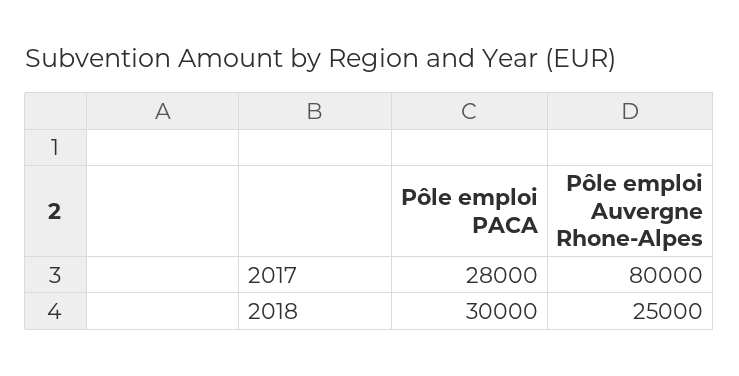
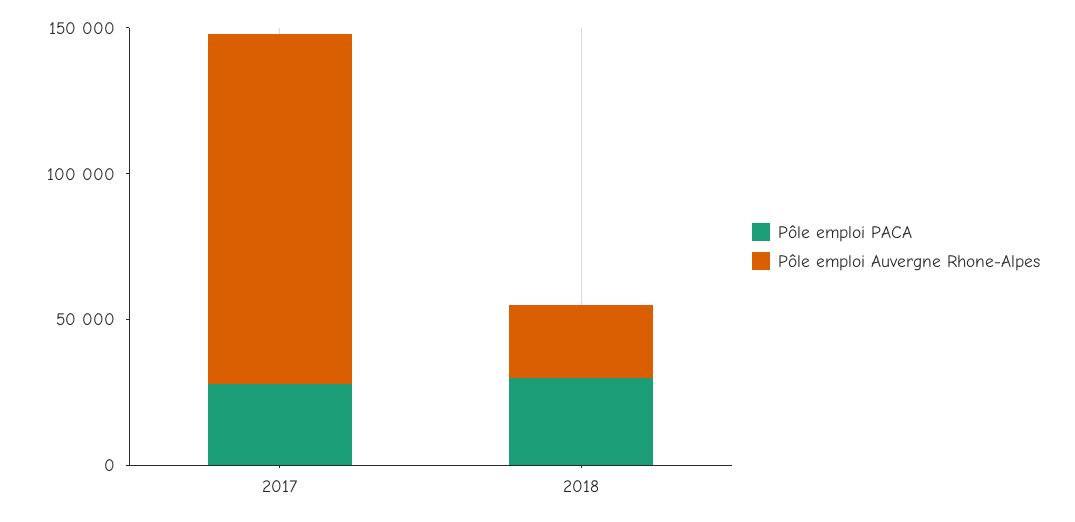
  {
    "Pôle emploi PACA": {
      "2017": 28000,
      "2018": 30000
    },
    "Pôle emploi Auvergne Rhone-Alpes": {
-     "2017": 80000,
+     "2017": 120000,
      "2018": 25000
    }
  }

